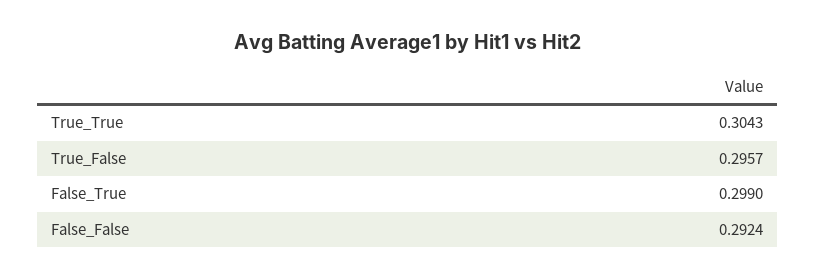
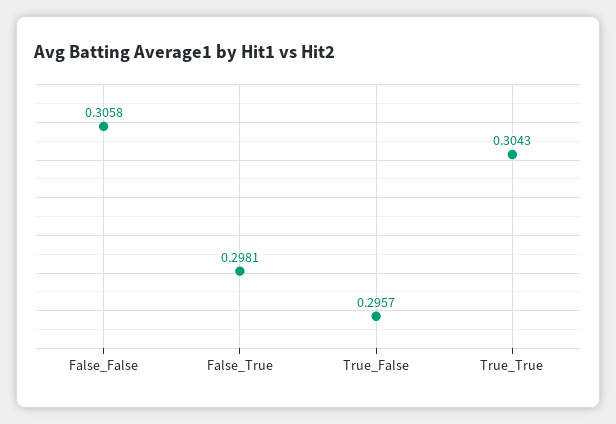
  {
    "True_True": 0.3043,
    "True_False": 0.2957,
-   "False_True": 0.299,
+   "False_True": 0.2981,
-   "False_False": 0.2924
+   "False_False": 0.3058
  }

